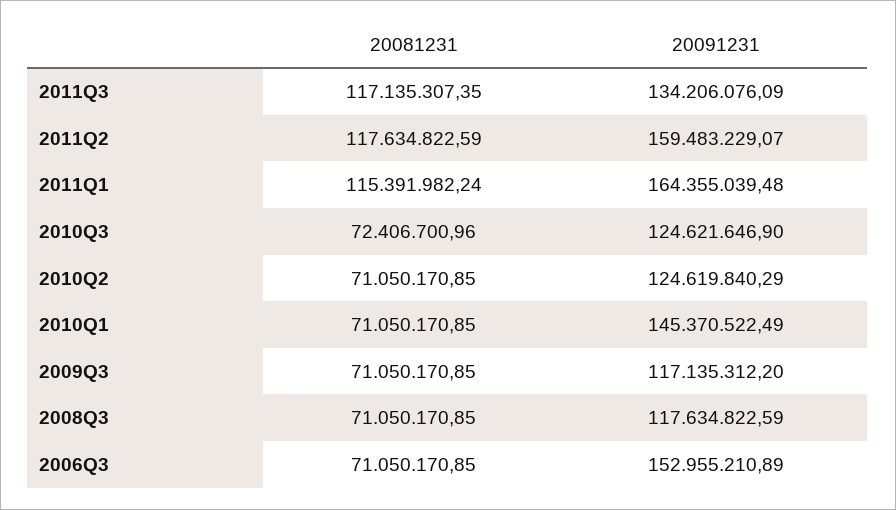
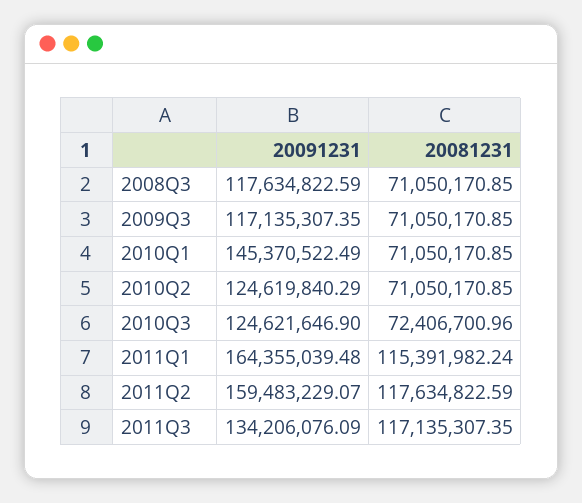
  {
    "20081231": {
      "2011Q3": 117135307.35,
      "2011Q2": 117634822.59,
      "2011Q1": 115391982.24,
      "2010Q3": 72406700.96,
      "2010Q2": 71050170.85,
      "2010Q1": 71050170.85,
      "2009Q3": 71050170.85,
-     "2008Q3": 71050170.85,
+     "2008Q3": 71050170.85
-     "2006Q3": 71050170.85
    },
    "20091231": {
      "2011Q3": 134206076.09,
      "2011Q2": 159483229.07,
      "2011Q1": 164355039.48,
      "2010Q3": 124621646.9,
      "2010Q2": 124619840.29,
      "2010Q1": 145370522.49,
-     "2009Q3": 117135312.2,
+     "2009Q3": 117135307.35,
-     "2008Q3": 117634822.59,
+     "2008Q3": 117634822.59
-     "2006Q3": 152955210.89
    }
  }

